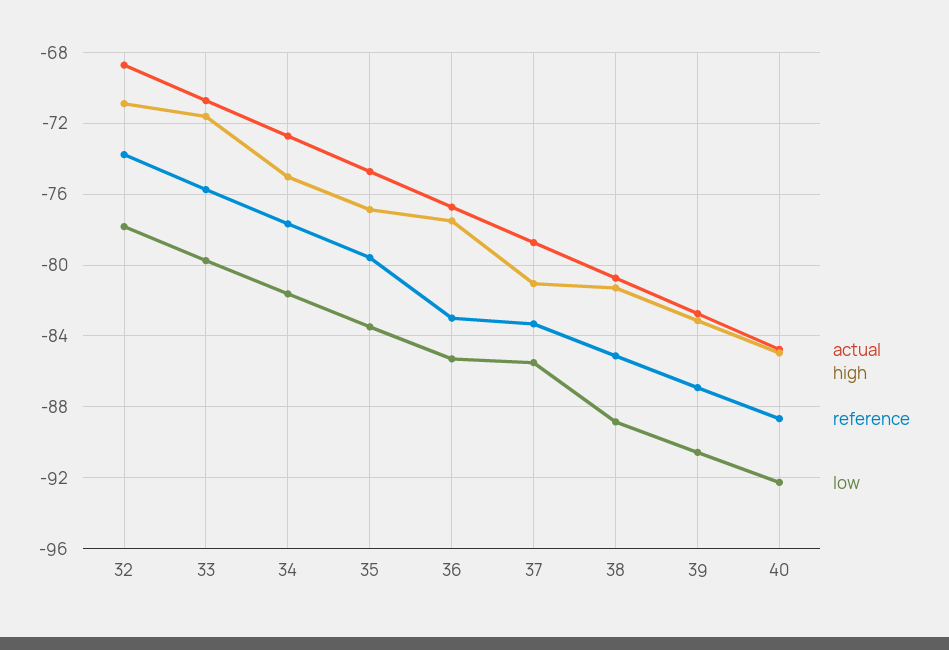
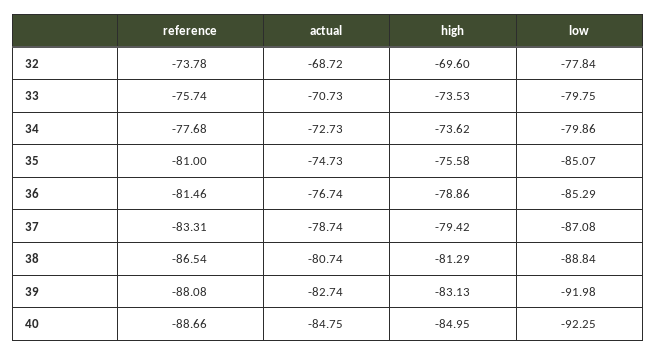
  {
    "actual": {
      "32": -68.72,
      "33": -70.73,
      "34": -72.73,
      "35": -74.73,
      "36": -76.74,
      "37": -78.74,
      "38": -80.74,
      "39": -82.74,
      "40": -84.75
    },
    "high": {
-     "32": -71,
+     "32": -69.6,
-     "33": -71.5,
+     "33": -73.53,
-     "34": -75,
+     "34": -73.62,
-     "35": -77,
+     "35": -75.58,
-     "36": -77.5,
+     "36": -78.86,
-     "37": -81,
+     "37": -79.42,
      "38": -81.29,
      "39": -83.13,
      "40": -84.95
    },
    "reference": {
      "32": -73.78,
      "33": -75.74,
      "34": -77.68,
-     "35": -79.5,
+     "35": -81,
-     "36": -83,
+     "36": -81.46,
      "37": -83.31,
-     "38": -85,
+     "38": -86.54,
-     "39": -87,
+     "39": -88.08,
      "40": -88.66
    },
    "low": {
      "32": -77.84,
      "33": -79.75,
-     "34": -81.5,
+     "34": -79.86,
-     "35": -83.5,
+     "35": -85.07,
      "36": -85.29,
-     "37": -85.5,
+     "37": -87.08,
      "38": -88.84,
-     "39": -90.5,
+     "39": -91.98,
      "40": -92.25
    }
  }

